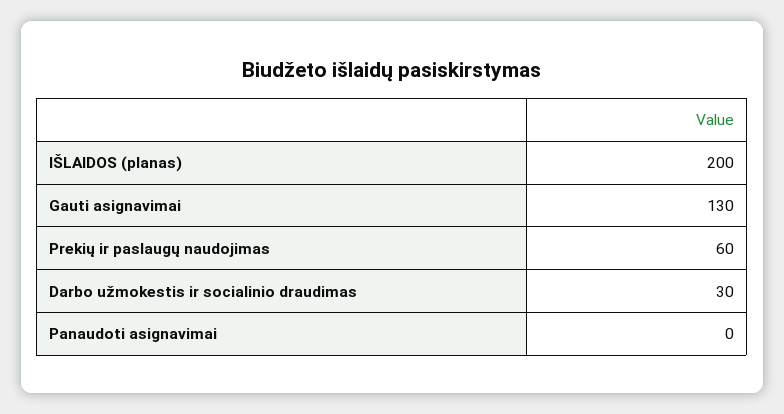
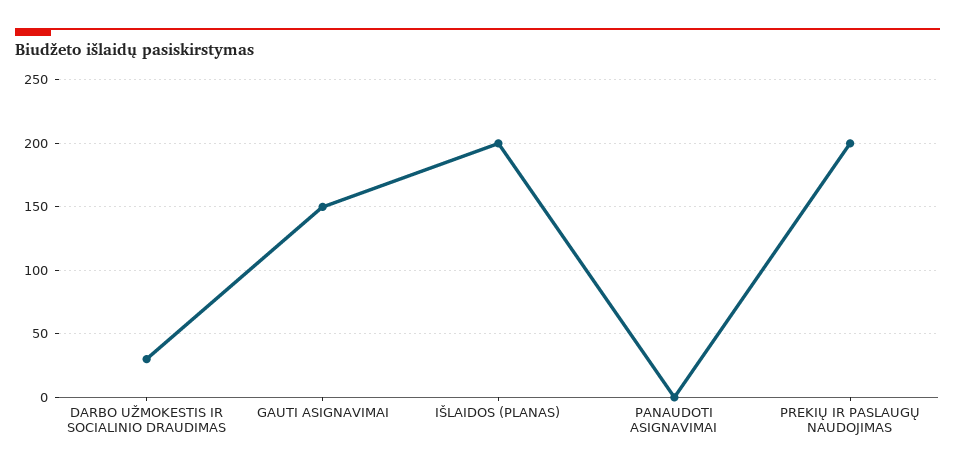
  {
    "IŠLAIDOS (planas)": 200,
-   "Gauti asignavimai": 130,
+   "Gauti asignavimai": 150,
-   "Prekių ir paslaugų naudojimas": 60,
+   "Prekių ir paslaugų naudojimas": 200,
    "Darbo užmokestis ir socialinio draudimas": 30,
    "Panaudoti asignavimai": 0
  }

